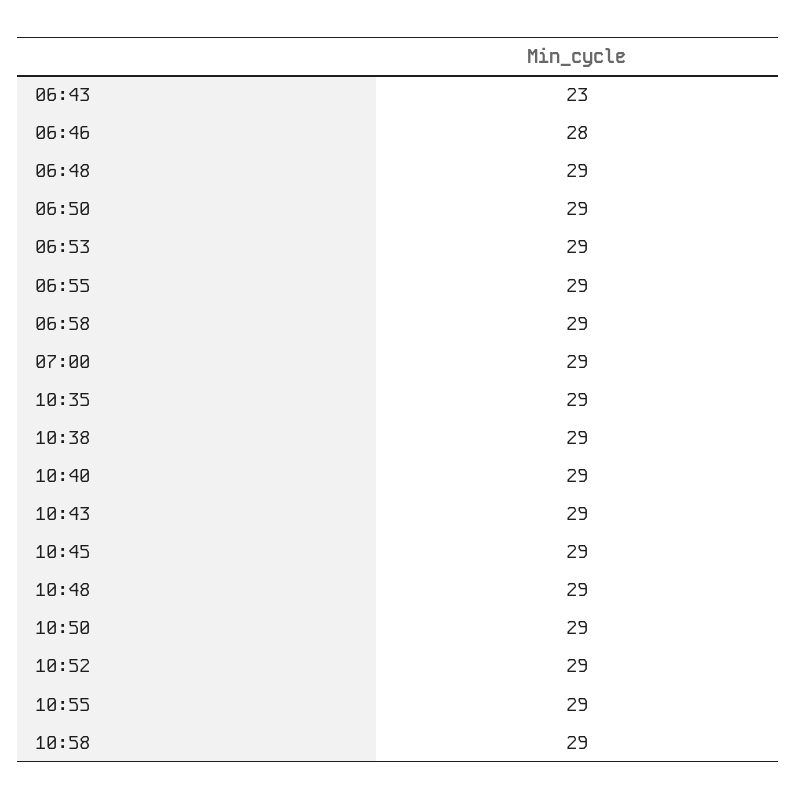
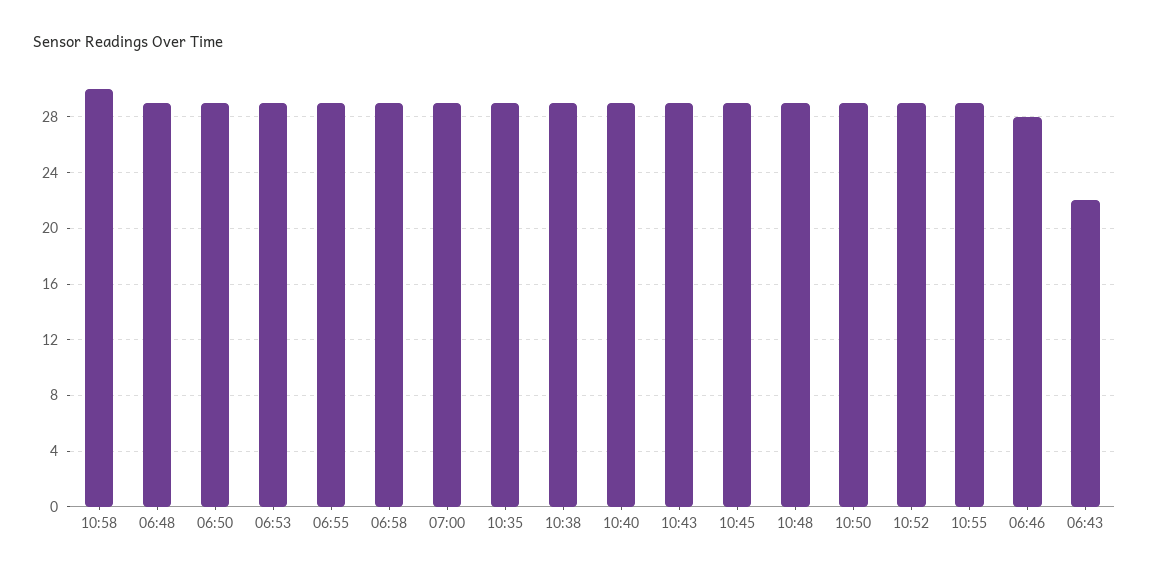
  {
-   "06:43": 23,
+   "06:43": 22,
    "06:46": 28,
    "06:48": 29,
    "06:50": 29,
    "06:53": 29,
    "06:55": 29,
    "06:58": 29,
    "07:00": 29,
    "10:35": 29,
    "10:38": 29,
    "10:40": 29,
    "10:43": 29,
    "10:45": 29,
    "10:48": 29,
    "10:50": 29,
    "10:52": 29,
    "10:55": 29,
-   "10:58": 29
+   "10:58": 30
  }

